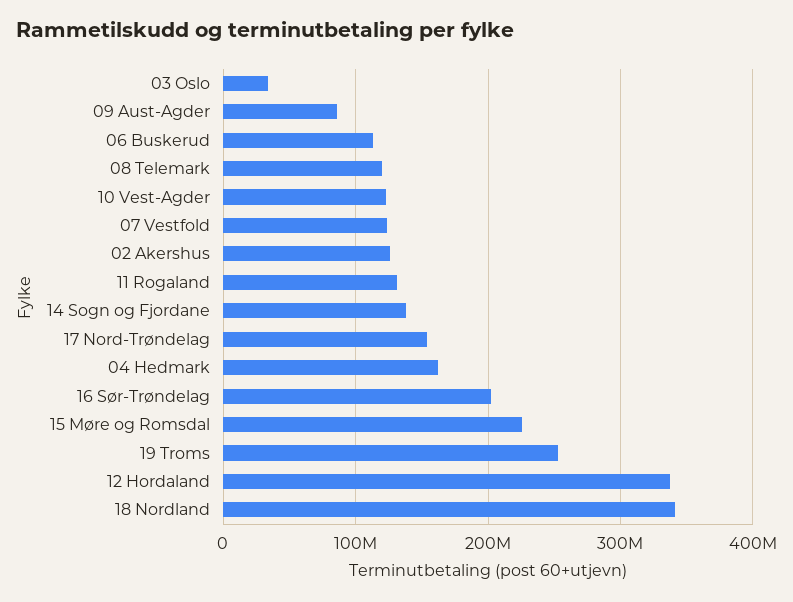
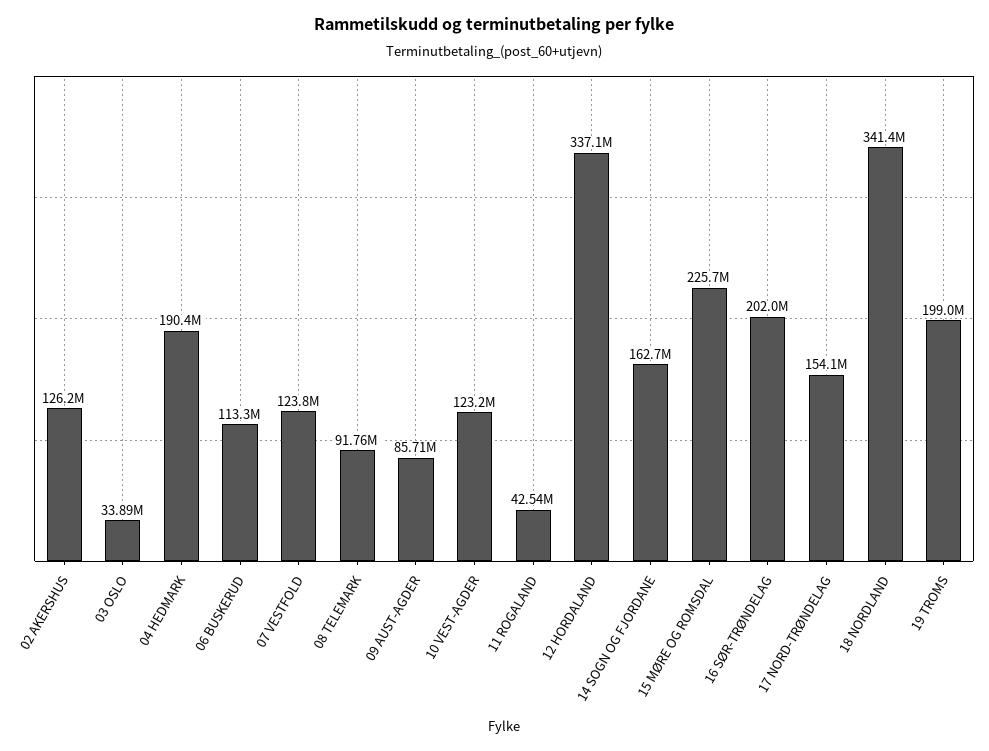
  {
    "03 Oslo": 33890000,
    "09 Aust-Agder": 85710000,
    "06 Buskerud": 113300000,
-   "08 Telemark": 120000000,
+   "08 Telemark": 91760000,
    "10 Vest-Agder": 123200000,
    "07 Vestfold": 123800000,
    "02 Akershus": 126200000,
-   "11 Rogaland": 130000000,
+   "11 Rogaland": 42540000,
-   "14 Sogn og Fjordane": 140000000,
+   "14 Sogn og Fjordane": 162700000,
    "17 Nord-Trøndelag": 154100000,
-   "04 Hedmark": 160000000,
+   "04 Hedmark": 190400000,
    "16 Sør-Trøndelag": 202000000,
    "15 Møre og Romsdal": 225700000,
-   "19 Troms": 250000000,
+   "19 Troms": 199000000,
    "12 Hordaland": 337100000,
    "18 Nordland": 341400000
  }

